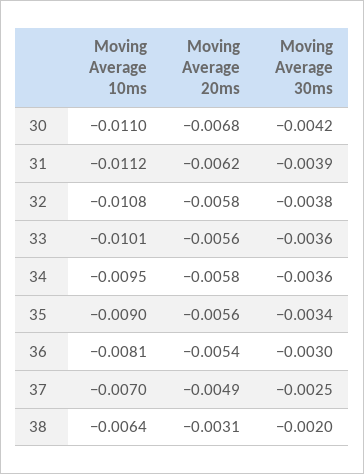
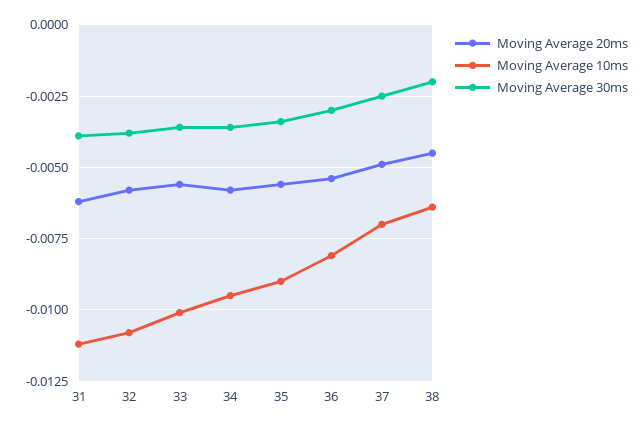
  {
    "Moving Average 10ms": {
-     "30": -0.011,
      "31": -0.0112,
      "32": -0.0108,
      "33": -0.0101,
      "34": -0.0095,
      "35": -0.009,
      "36": -0.0081,
      "37": -0.007,
      "38": -0.0064
    },
    "Moving Average 20ms": {
-     "30": -0.0068,
      "31": -0.0062,
      "32": -0.0058,
      "33": -0.0056,
      "34": -0.0058,
      "35": -0.0056,
      "36": -0.0054,
      "37": -0.0049,
-     "38": -0.0031
+     "38": -0.0045
    },
    "Moving Average 30ms": {
-     "30": -0.0042,
      "31": -0.0039,
      "32": -0.0038,
      "33": -0.0036,
      "34": -0.0036,
      "35": -0.0034,
      "36": -0.003,
      "37": -0.0025,
      "38": -0.002
    }
  }

